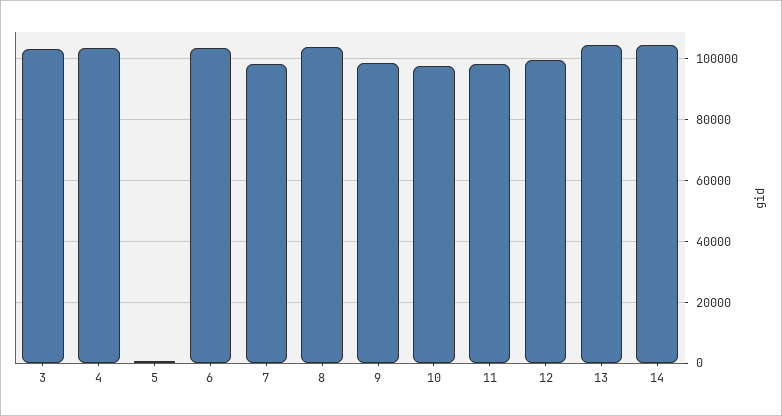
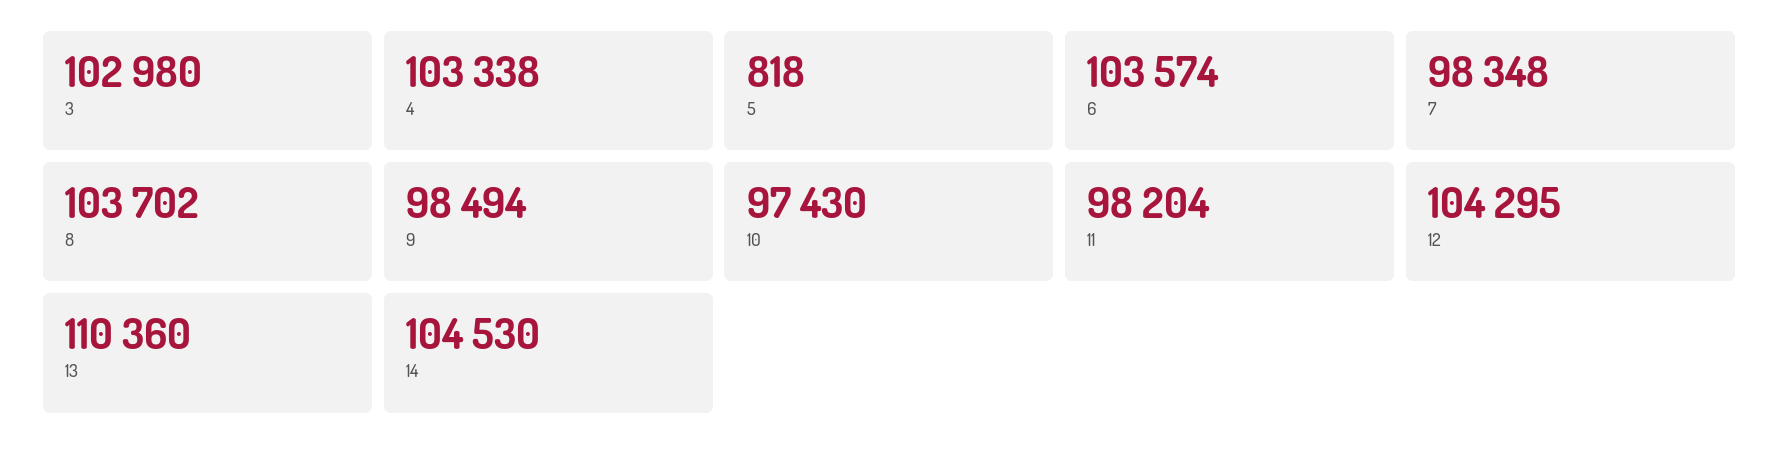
  {
    "3": 102980,
    "4": 103338,
    "5": 818,
    "6": 103574,
    "7": 98348,
    "8": 103702,
    "9": 98494,
    "10": 97430,
    "11": 98204,
-   "12": 100000,
+   "12": 104295,
-   "13": 104000,
+   "13": 110360,
    "14": 104530
  }

